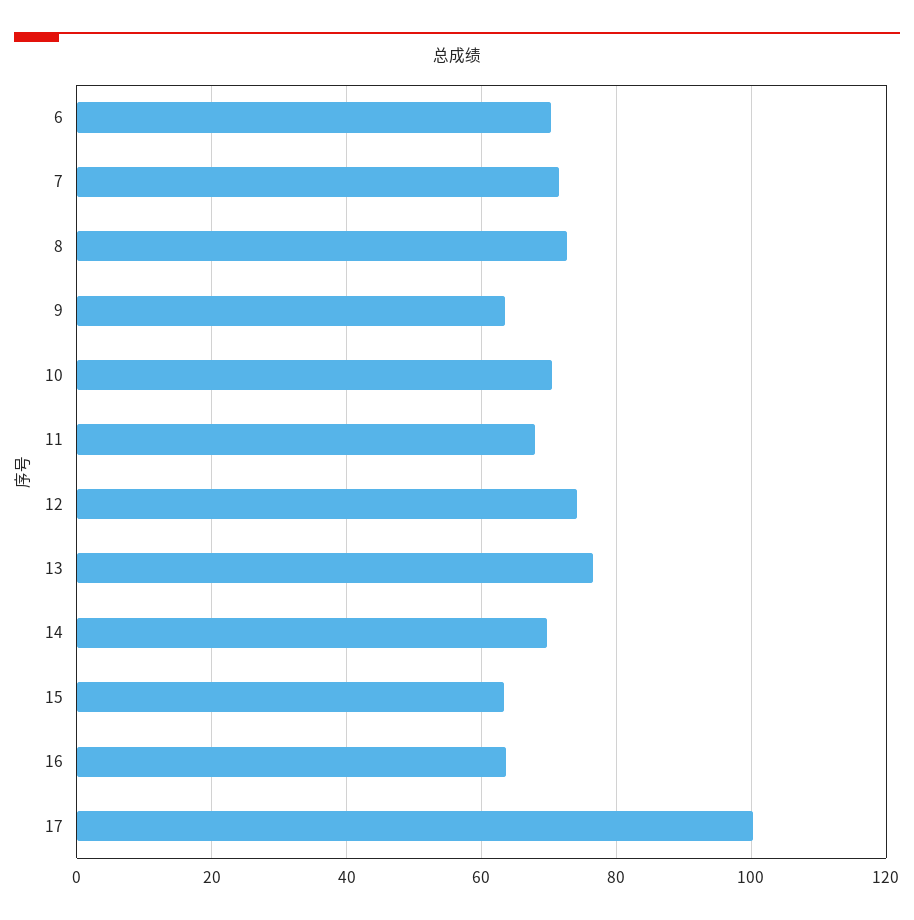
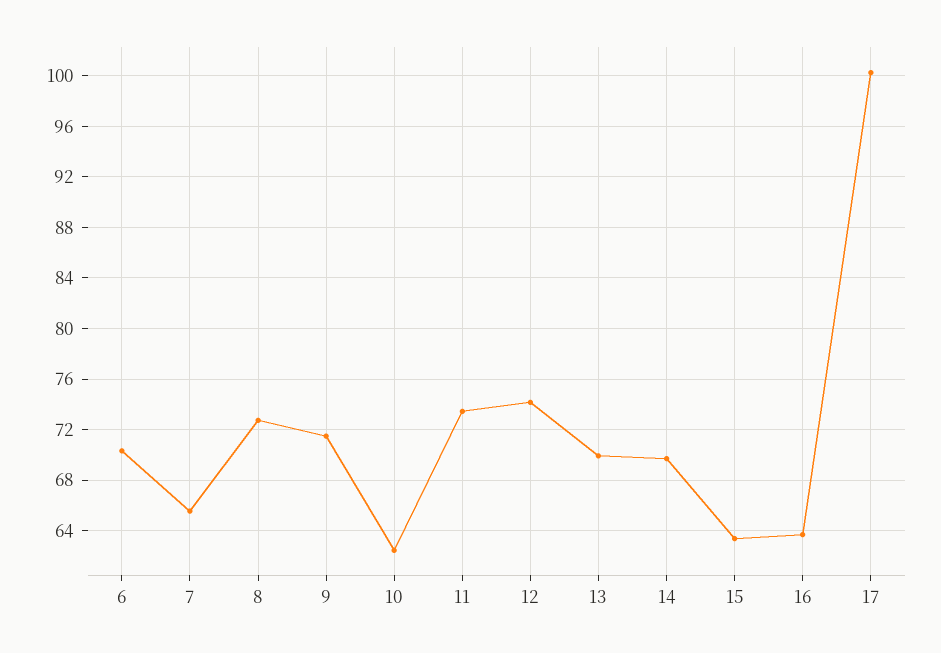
  {
    "6": 70.5,
-   "7": 72,
+   "7": 65.5,
    "8": 72.5,
-   "9": 64,
+   "9": 71.5,
-   "10": 70,
+   "10": 62.5,
-   "11": 68,
+   "11": 73.5,
    "12": 74,
-   "13": 76,
+   "13": 70,
    "14": 69.5,
    "15": 63.5,
    "16": 63.5,
    "17": 100.5
  }

